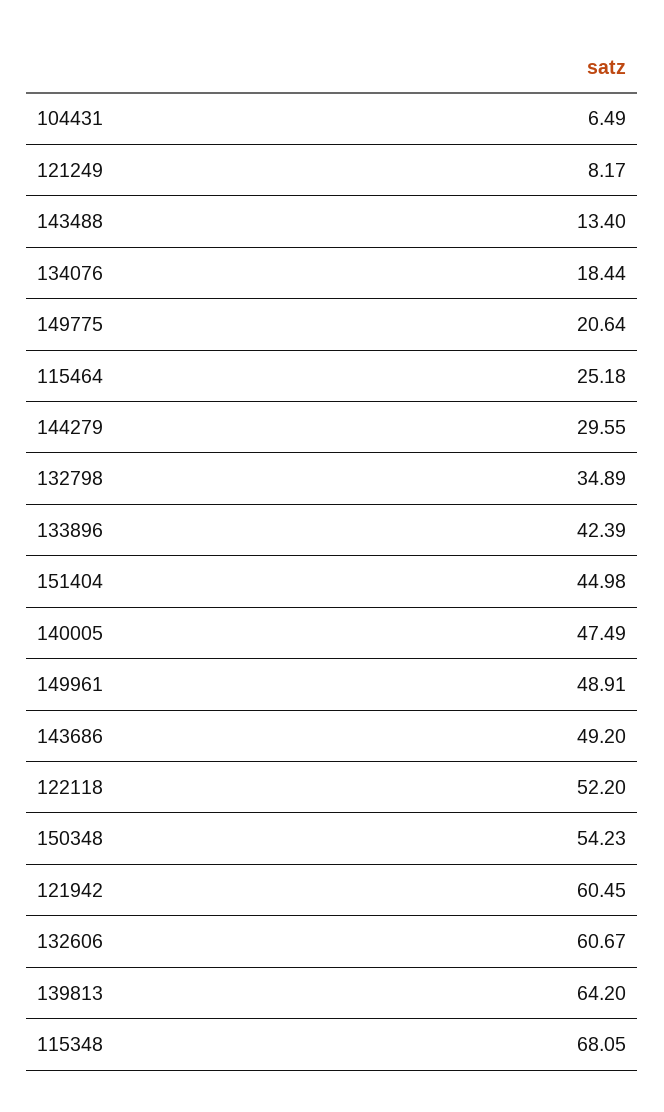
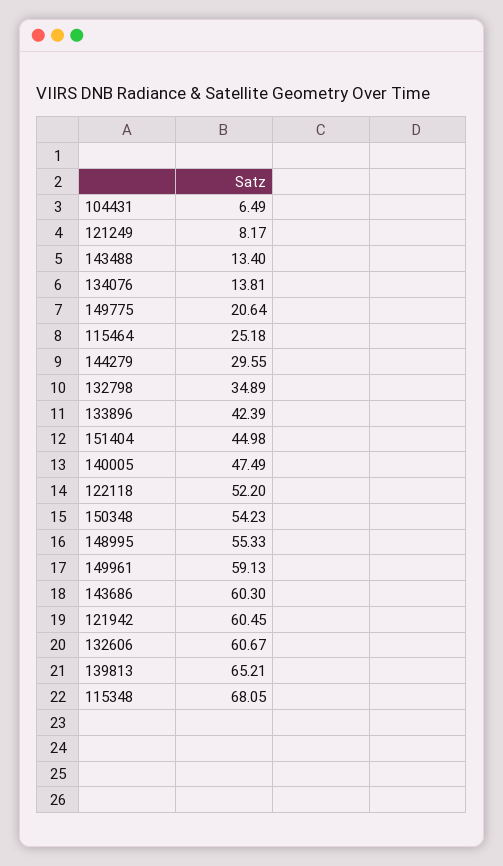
  {
    "104431": 6.49,
    "121249": 8.17,
    "143488": 13.4,
-   "134076": 18.44,
+   "134076": 13.81,
    "149775": 20.64,
    "115464": 25.18,
    "144279": 29.55,
    "132798": 34.89,
    "133896": 42.39,
    "151404": 44.98,
    "140005": 47.49,
-   "149961": 48.91,
+   "149961": 59.13,
-   "143686": 49.2,
+   "143686": 60.3,
    "122118": 52.2,
    "150348": 54.23,
    "121942": 60.45,
    "132606": 60.67,
-   "139813": 64.2,
+   "139813": 65.21,
-   "115348": 68.05
+   "115348": 68.05,
+   "148995": 55.33
  }

